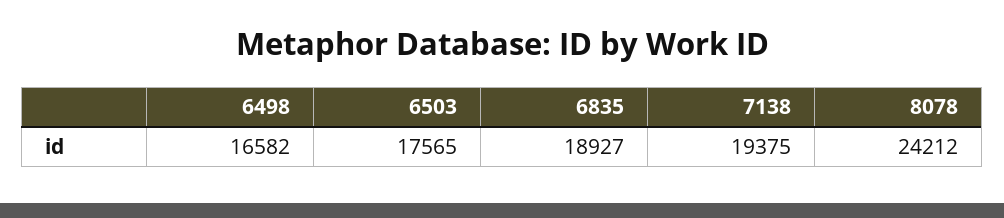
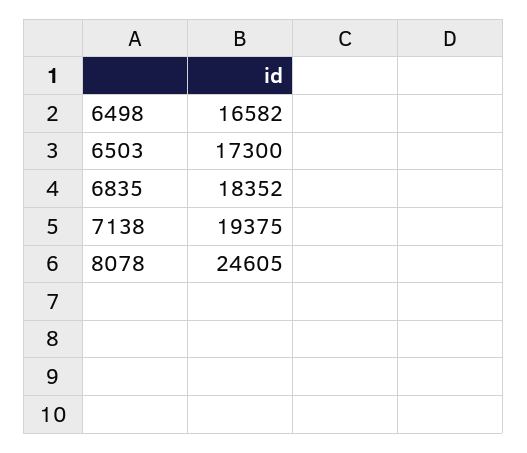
  {
    "6498": 16582,
-   "6503": 17565,
+   "6503": 17300,
-   "6835": 18927,
+   "6835": 18352,
    "7138": 19375,
-   "8078": 24212
+   "8078": 24605
  }

